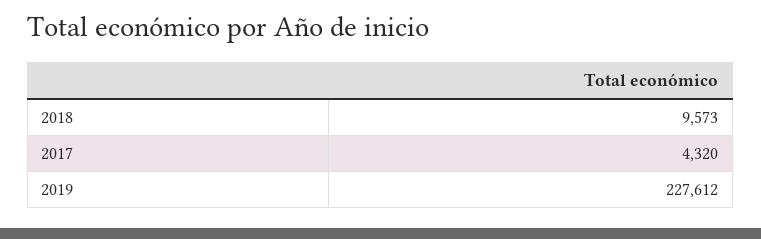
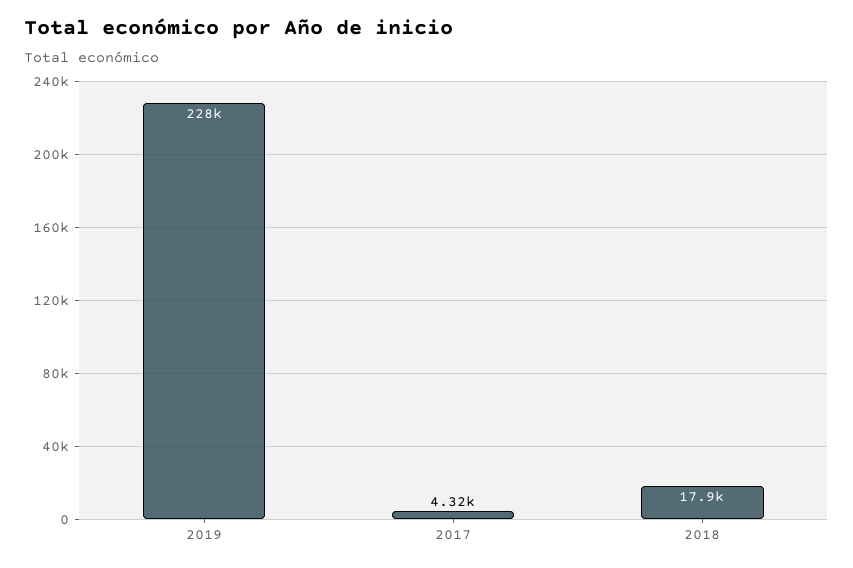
  {
-   "2018": 9573,
+   "2018": 17900,
    "2017": 4320,
    "2019": 227612
  }

